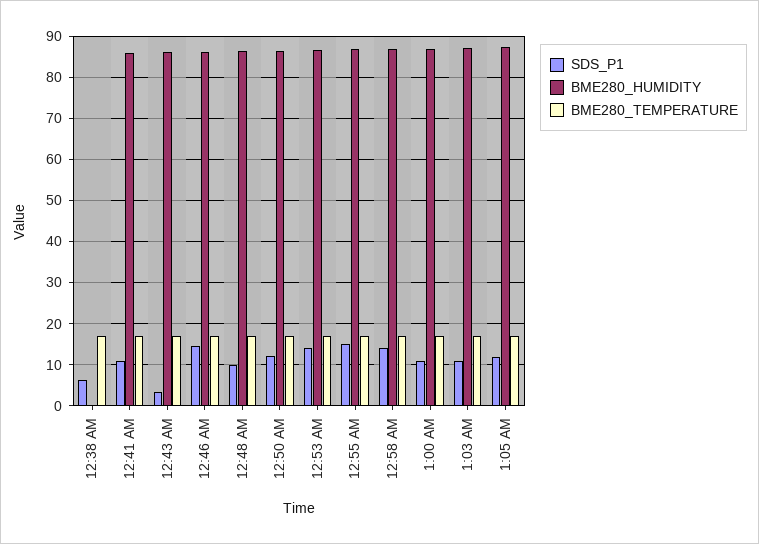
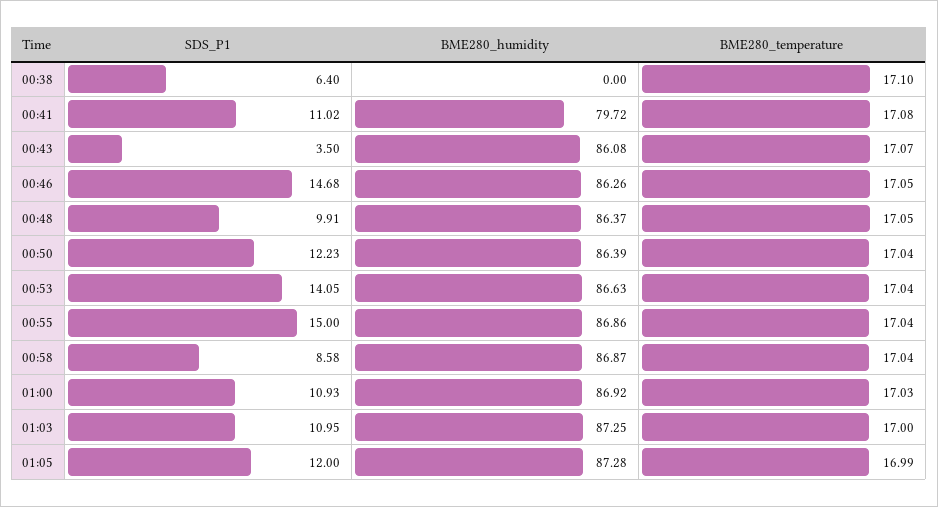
  {
    "SDS_P1": {
      "12:38 AM": 6.4,
      "12:41 AM": 11.02,
      "12:43 AM": 3.5,
      "12:46 AM": 14.68,
      "12:48 AM": 9.91,
      "12:50 AM": 12.23,
      "12:53 AM": 14.05,
      "12:55 AM": 15,
-     "12:58 AM": 14,
+     "12:58 AM": 8.58,
      "1:00 AM": 10.93,
      "1:03 AM": 10.95,
      "1:05 AM": 12
    },
    "BME280_HUMIDITY": {
      "12:38 AM": 0,
-     "12:41 AM": 86,
+     "12:41 AM": 79.72,
      "12:43 AM": 86.08,
      "12:46 AM": 86.26,
      "12:48 AM": 86.37,
      "12:50 AM": 86.39,
      "12:53 AM": 86.63,
      "12:55 AM": 86.86,
      "12:58 AM": 86.87,
      "1:00 AM": 86.92,
      "1:03 AM": 87.25,
      "1:05 AM": 87.28
    },
    "BME280_TEMPERATURE": {
      "12:38 AM": 17.1,
      "12:41 AM": 17.08,
      "12:43 AM": 17.07,
      "12:46 AM": 17.05,
      "12:48 AM": 17.05,
      "12:50 AM": 17.04,
      "12:53 AM": 17.04,
      "12:55 AM": 17.04,
      "12:58 AM": 17.04,
      "1:00 AM": 17.03,
      "1:03 AM": 17,
      "1:05 AM": 16.99
    }
  }

